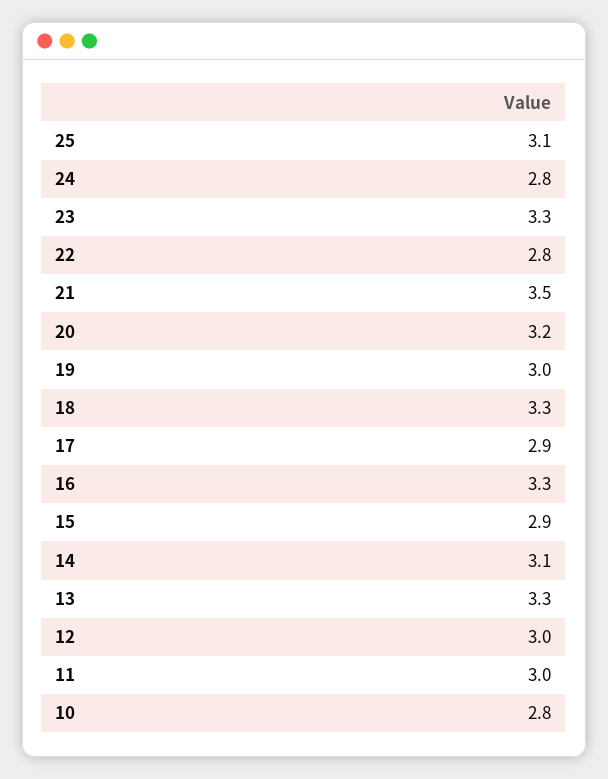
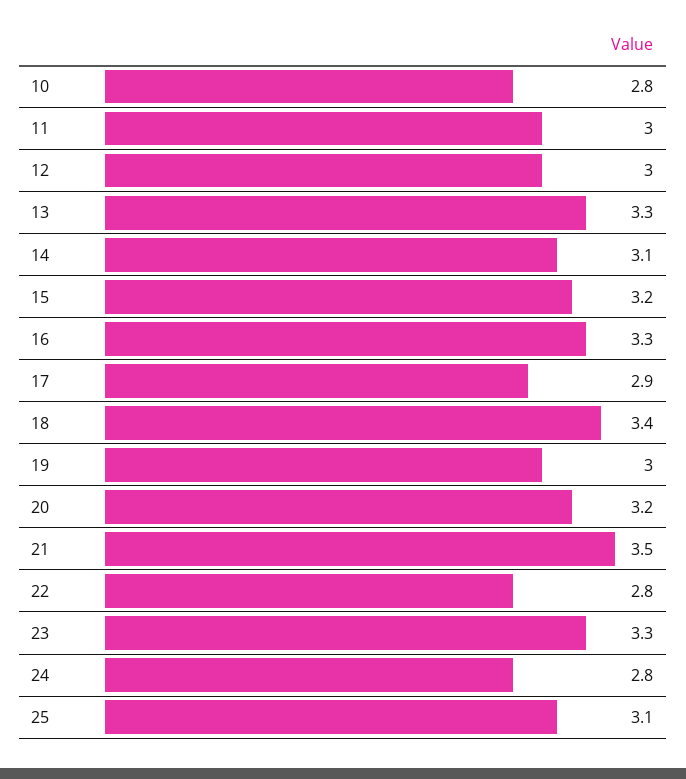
  {
    "25": 3.1,
    "24": 2.8,
    "23": 3.3,
    "22": 2.8,
    "21": 3.5,
    "20": 3.2,
    "19": 3,
-   "18": 3.3,
+   "18": 3.4,
    "17": 2.9,
    "16": 3.3,
-   "15": 2.9,
+   "15": 3.2,
    "14": 3.1,
    "13": 3.3,
    "12": 3,
    "11": 3,
    "10": 2.8
  }

